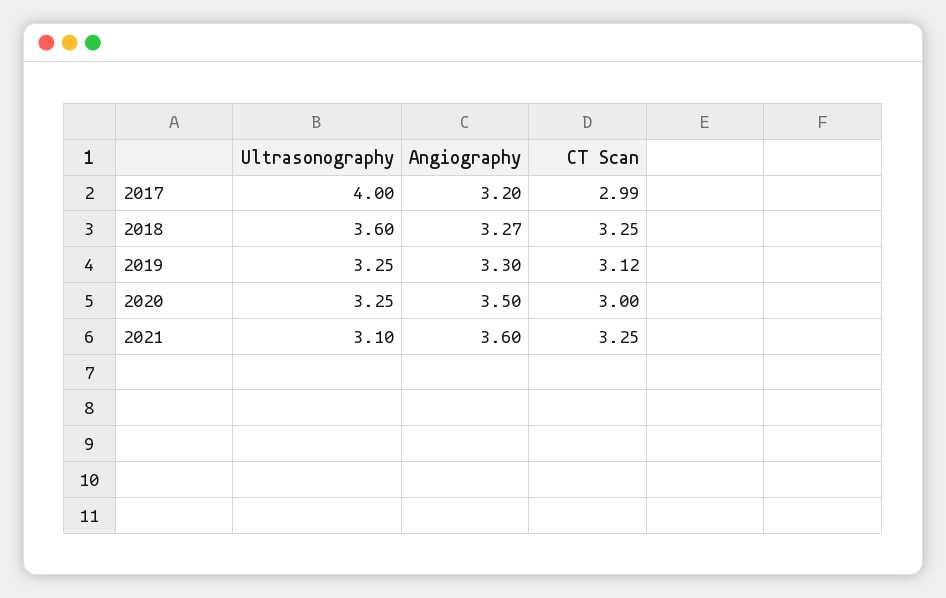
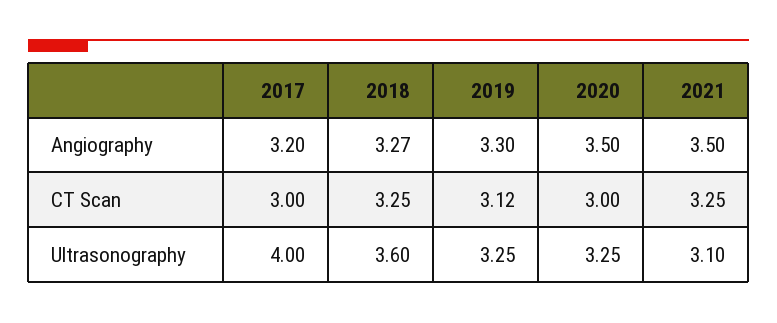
  {
    "Ultrasonography": {
      "2017": 4,
      "2018": 3.6,
      "2019": 3.25,
      "2020": 3.25,
      "2021": 3.1
    },
    "Angiography": {
      "2017": 3.2,
      "2018": 3.27,
      "2019": 3.3,
      "2020": 3.5,
-     "2021": 3.6
+     "2021": 3.5
    },
    "CT Scan": {
-     "2017": 2.99,
+     "2017": 3,
      "2018": 3.25,
      "2019": 3.12,
      "2020": 3,
      "2021": 3.25
    }
  }

